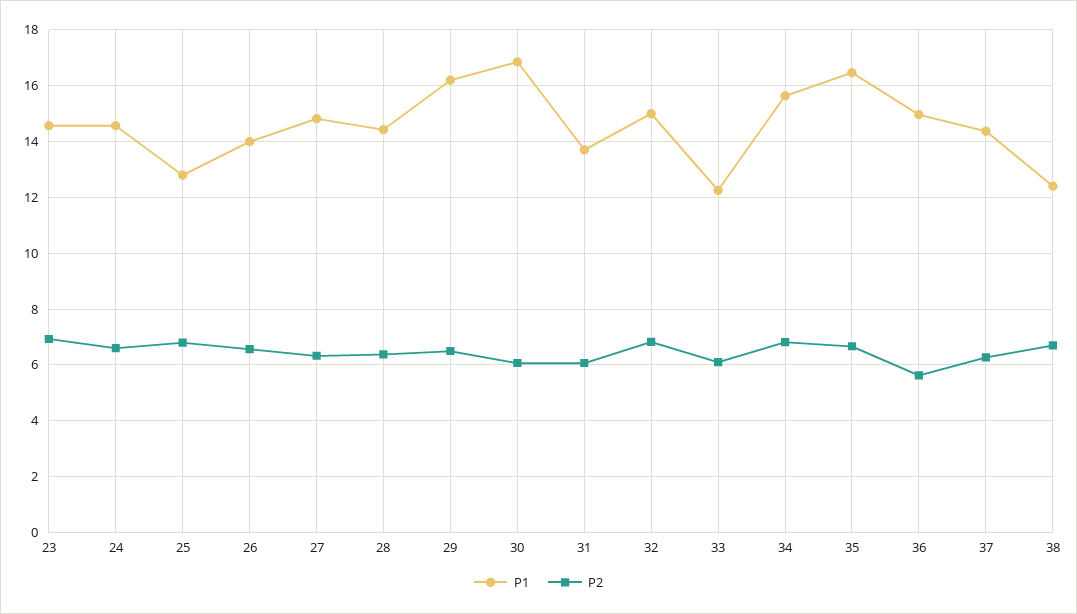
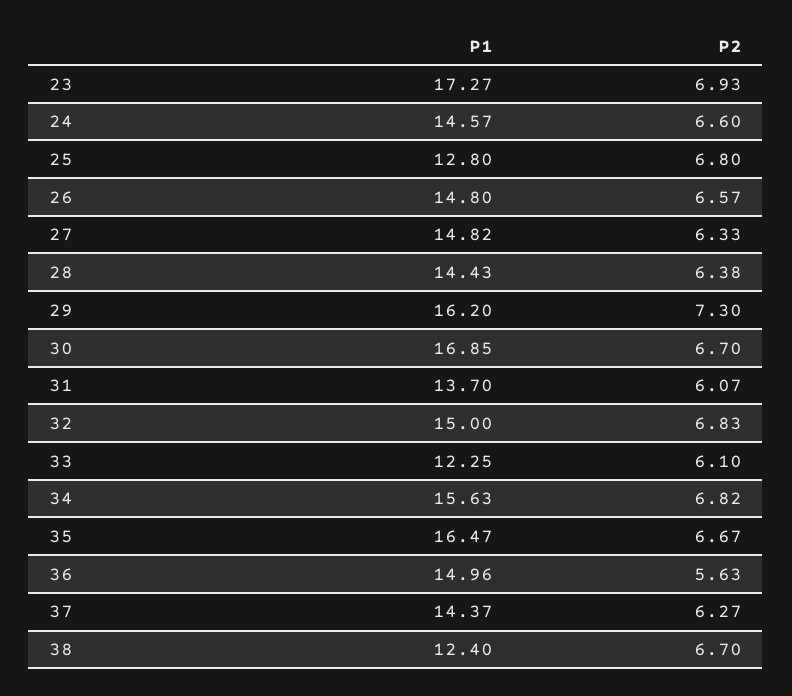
  {
    "P1": {
-     "23": 14.5,
+     "23": 17.27,
      "24": 14.57,
      "25": 12.8,
-     "26": 14,
+     "26": 14.8,
      "27": 14.82,
      "28": 14.43,
      "29": 16.2,
      "30": 16.85,
      "31": 13.7,
      "32": 15,
      "33": 12.25,
      "34": 15.63,
      "35": 16.47,
      "36": 14.96,
      "37": 14.37,
      "38": 12.4
    },
    "P2": {
      "23": 6.93,
      "24": 6.6,
      "25": 6.8,
      "26": 6.57,
      "27": 6.33,
      "28": 6.38,
-     "29": 6.5,
+     "29": 7.3,
-     "30": 6,
+     "30": 6.7,
      "31": 6.07,
      "32": 6.83,
      "33": 6.1,
      "34": 6.82,
      "35": 6.67,
      "36": 5.63,
      "37": 6.27,
      "38": 6.7
    }
  }

